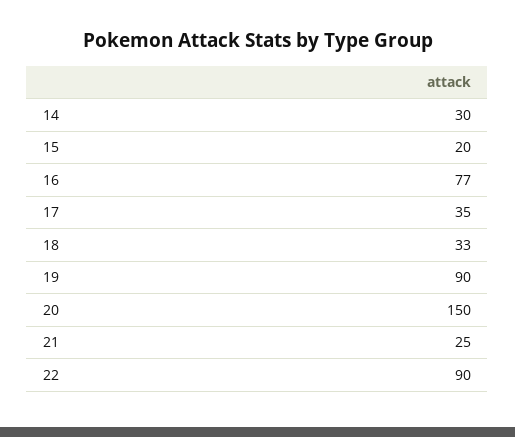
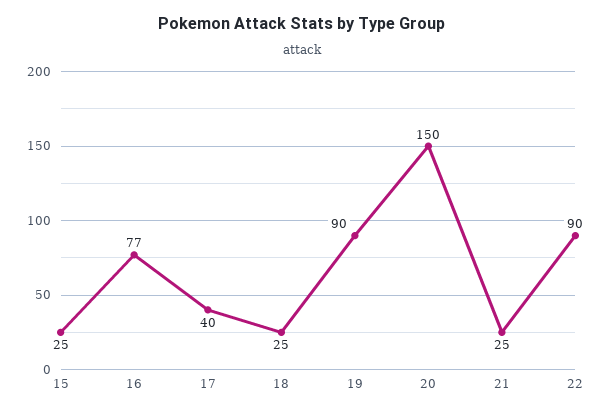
  {
-   "14": 30,
-   "15": 20,
+   "15": 25,
    "16": 77,
-   "17": 35,
+   "17": 40,
-   "18": 33,
+   "18": 25,
    "19": 90,
    "20": 150,
    "21": 25,
    "22": 90
  }

